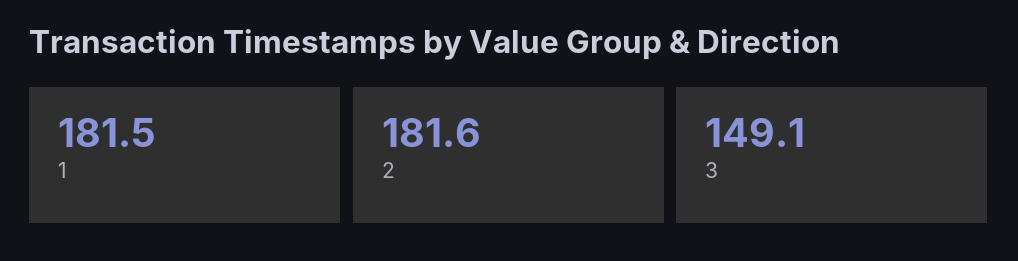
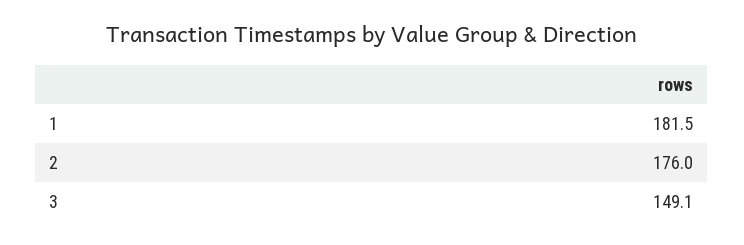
  {
    "1": 181.5,
-   "2": 181.6,
+   "2": 176,
    "3": 149.1
  }

